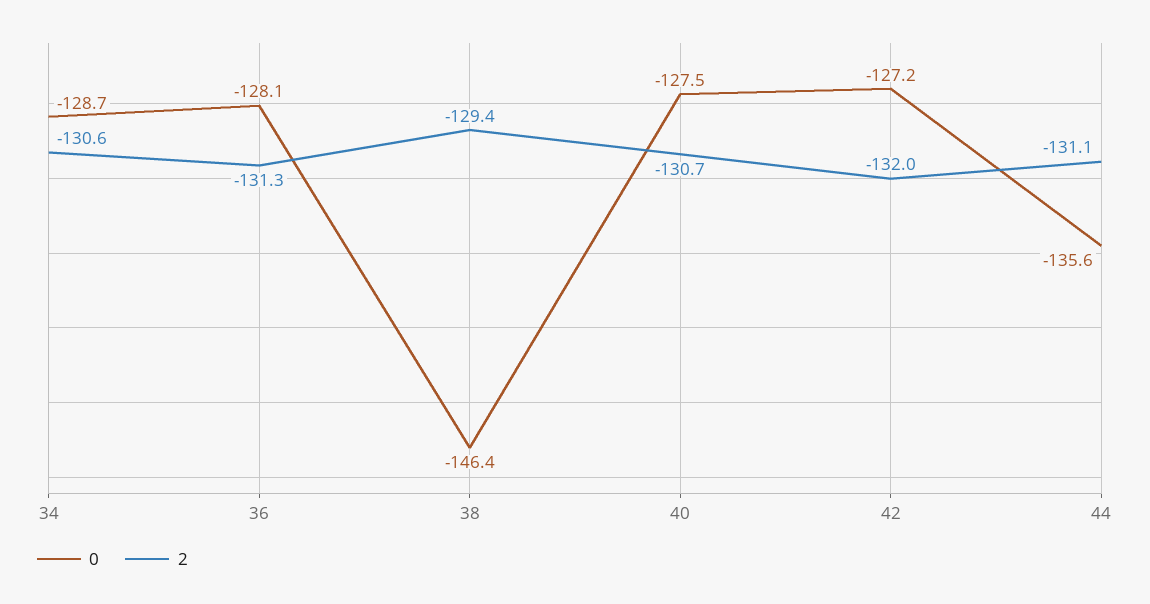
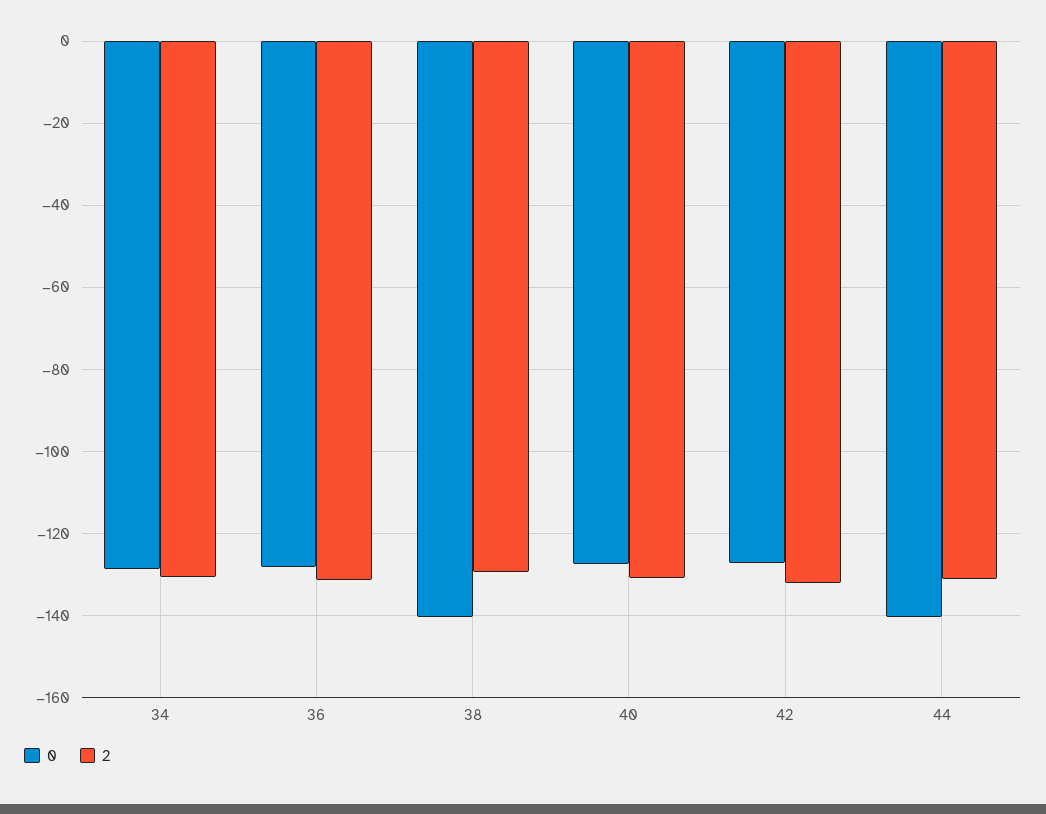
  {
    "0": {
      "34": -128.7,
      "36": -128.1,
-     "38": -146.4,
+     "38": -140,
      "40": -127.5,
      "42": -127.2,
-     "44": -135.6
+     "44": -140
    },
    "2": {
      "34": -130.6,
      "36": -131.3,
      "38": -129.4,
      "40": -130.7,
      "42": -132,
      "44": -131.1
    }
  }

